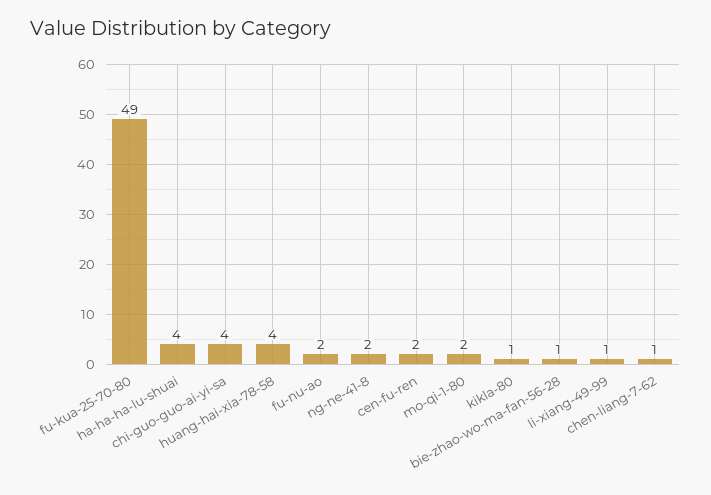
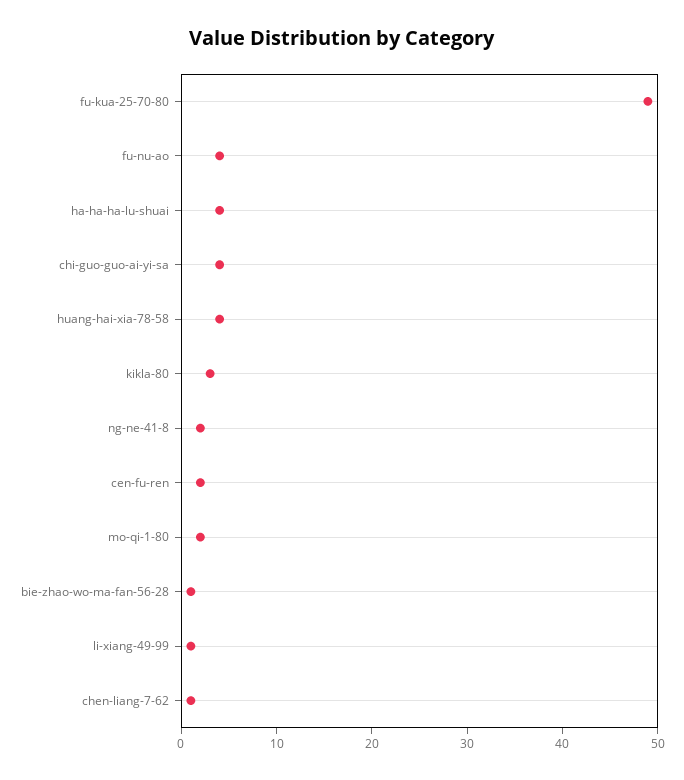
  {
    "fu-kua-25-70-80": 49,
    "ha-ha-ha-lu-shuai": 4,
    "chi-guo-guo-ai-yi-sa": 4,
    "huang-hai-xia-78-58": 4,
-   "fu-nu-ao": 2,
+   "fu-nu-ao": 4,
    "ng-ne-41-8": 2,
    "cen-fu-ren": 2,
    "mo-qi-1-80": 2,
-   "kikla-80": 1,
+   "kikla-80": 3,
    "bie-zhao-wo-ma-fan-56-28": 1,
    "li-xiang-49-99": 1,
    "chen-liang-7-62": 1
  }

